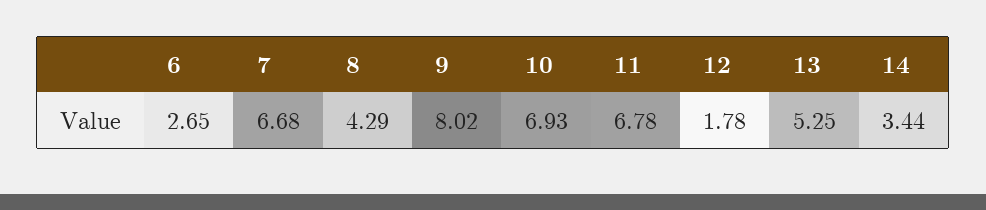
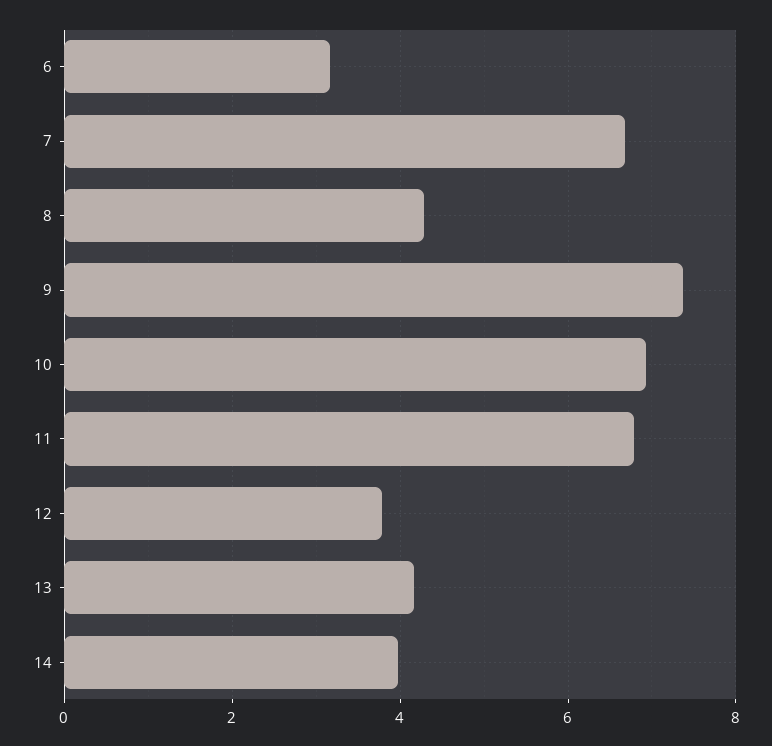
  {
-   "6": 2.65,
+   "6": 3.2,
    "7": 6.68,
    "8": 4.29,
-   "9": 8.02,
+   "9": 7.4,
    "10": 6.93,
    "11": 6.78,
-   "12": 1.78,
+   "12": 3.8,
-   "13": 5.25,
+   "13": 4.2,
-   "14": 3.44
+   "14": 4
  }

